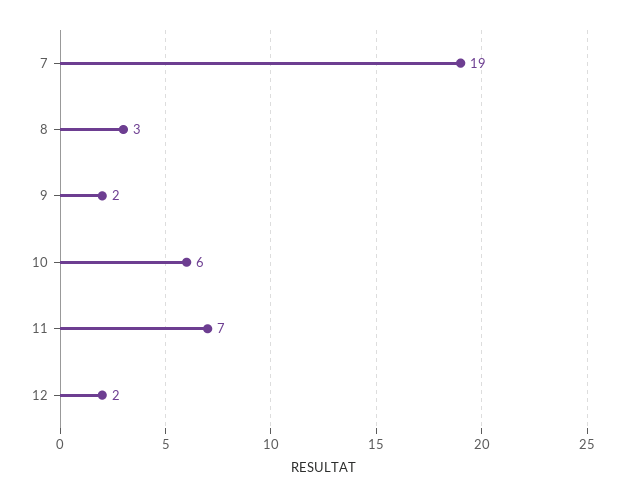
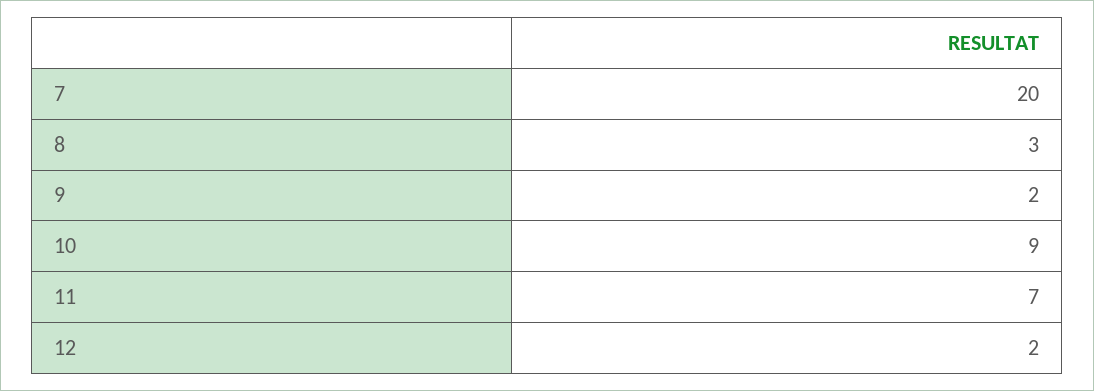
  {
-   "7": 19,
+   "7": 20,
    "8": 3,
    "9": 2,
-   "10": 6,
+   "10": 9,
    "11": 7,
    "12": 2
  }

